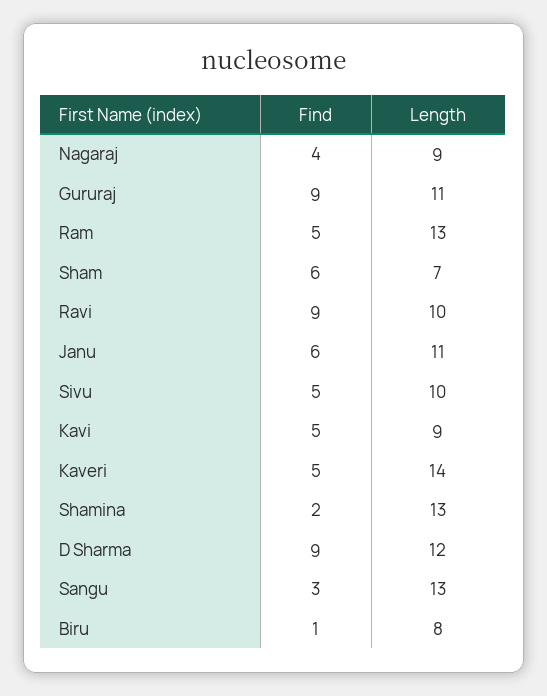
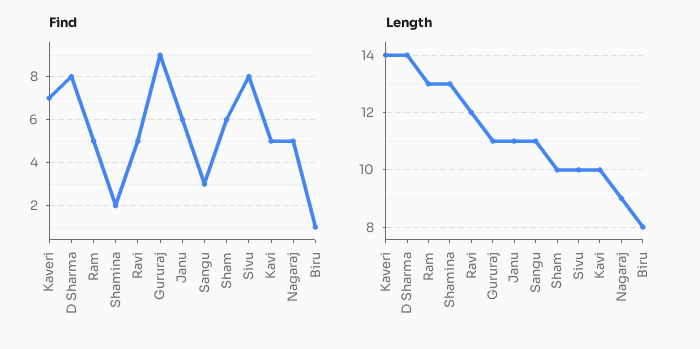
  {
    "Find": {
-     "Nagaraj": 4,
+     "Nagaraj": 5,
      "Gururaj": 9,
      "Ram": 5,
      "Sham": 6,
-     "Ravi": 9,
+     "Ravi": 5,
      "Janu": 6,
-     "Sivu": 5,
+     "Sivu": 8,
      "Kavi": 5,
-     "Kaveri": 5,
+     "Kaveri": 7,
      "Shamina": 2,
-     "D Sharma": 9,
+     "D Sharma": 8,
      "Sangu": 3,
      "Biru": 1
    },
    "Length": {
      "Nagaraj": 9,
      "Gururaj": 11,
      "Ram": 13,
-     "Sham": 7,
+     "Sham": 10,
-     "Ravi": 10,
+     "Ravi": 12,
      "Janu": 11,
      "Sivu": 10,
-     "Kavi": 9,
+     "Kavi": 10,
      "Kaveri": 14,
      "Shamina": 13,
-     "D Sharma": 12,
+     "D Sharma": 14,
-     "Sangu": 13,
+     "Sangu": 11,
      "Biru": 8
    }
  }

